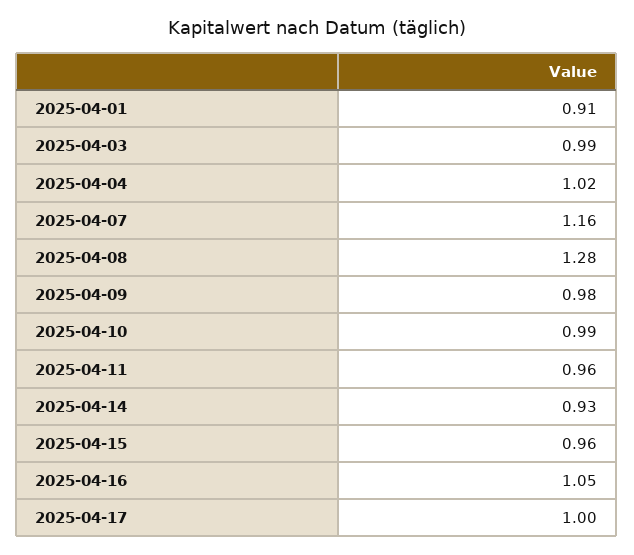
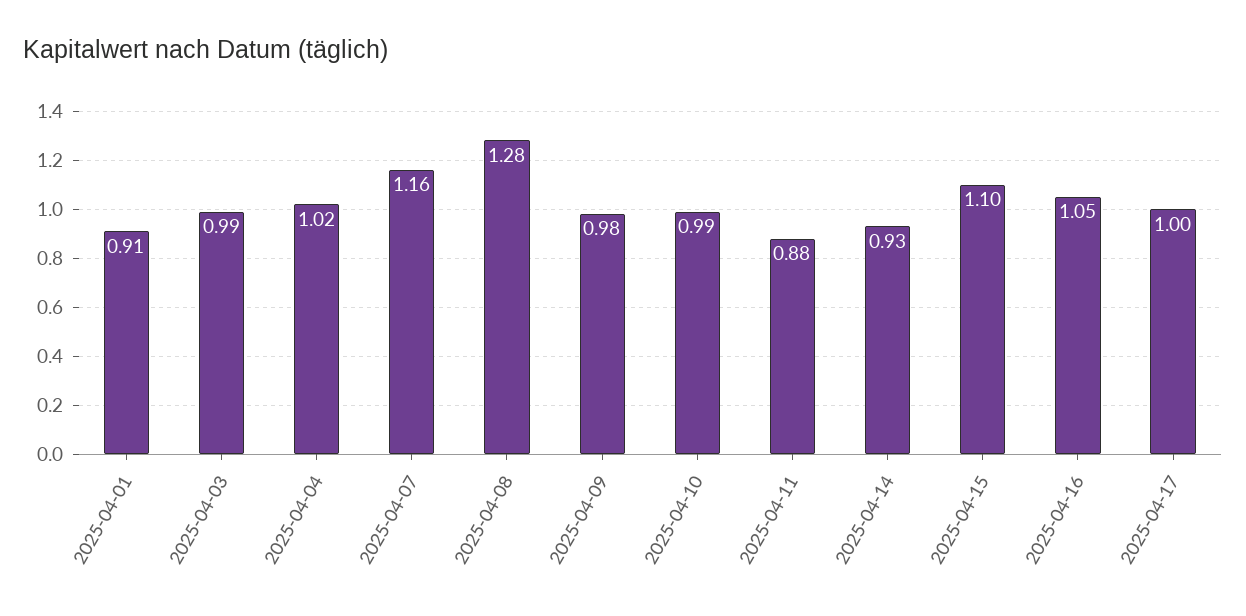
  {
    "2025-04-01": 0.91,
    "2025-04-03": 0.99,
    "2025-04-04": 1.02,
    "2025-04-07": 1.16,
    "2025-04-08": 1.28,
    "2025-04-09": 0.98,
    "2025-04-10": 0.99,
-   "2025-04-11": 0.96,
+   "2025-04-11": 0.88,
    "2025-04-14": 0.93,
-   "2025-04-15": 0.96,
+   "2025-04-15": 1.1,
    "2025-04-16": 1.05,
    "2025-04-17": 1
  }

